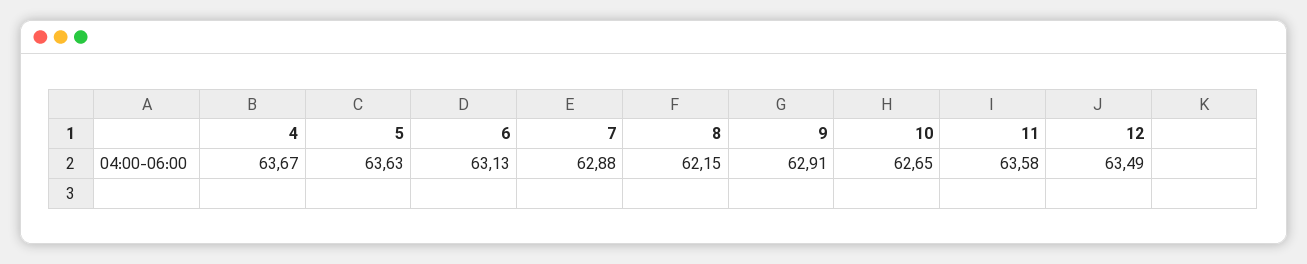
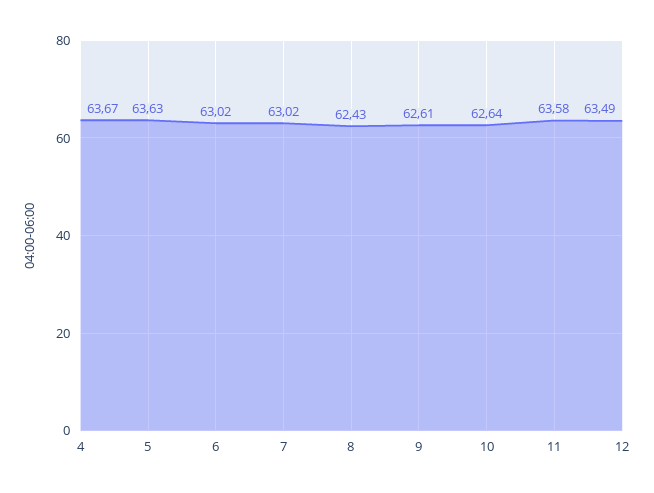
  {
    "4": 63.67,
    "5": 63.63,
-   "6": 63.13,
+   "6": 63.02,
-   "7": 62.88,
+   "7": 63.02,
-   "8": 62.15,
+   "8": 62.43,
-   "9": 62.91,
+   "9": 62.61,
-   "10": 62.65,
+   "10": 62.64,
    "11": 63.58,
    "12": 63.49
  }

